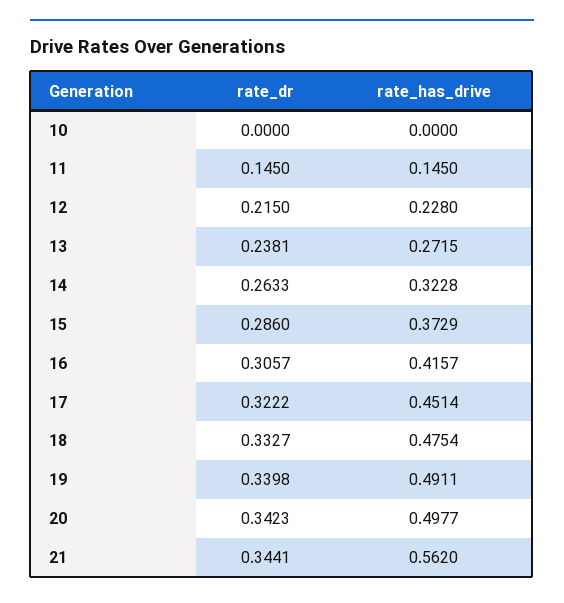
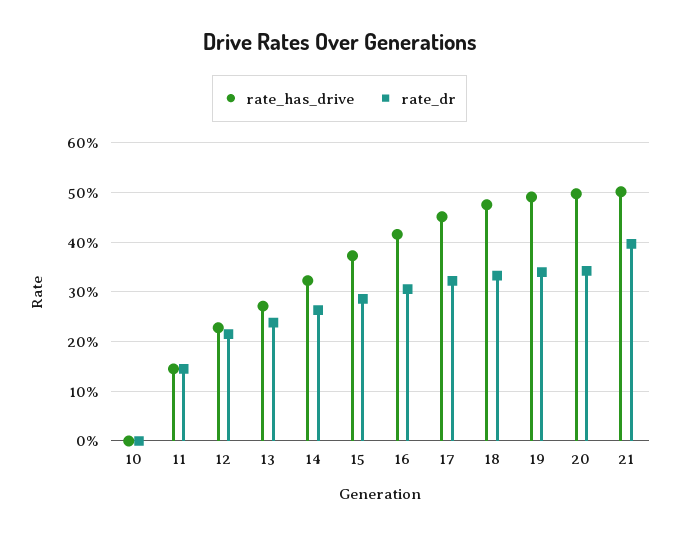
  {
    "rate_dr": {
      "10": 0,
      "11": 0.145,
      "12": 0.215,
      "13": 0.2381,
      "14": 0.2633,
      "15": 0.286,
      "16": 0.3057,
      "17": 0.3222,
      "18": 0.3327,
      "19": 0.3398,
      "20": 0.3423,
-     "21": 0.3441
+     "21": 0.4
    },
    "rate_has_drive": {
      "10": 0,
      "11": 0.145,
      "12": 0.228,
      "13": 0.2715,
      "14": 0.3228,
      "15": 0.3729,
      "16": 0.4157,
      "17": 0.4514,
      "18": 0.4754,
      "19": 0.4911,
      "20": 0.4977,
-     "21": 0.562
+     "21": 0.5
    }
  }

